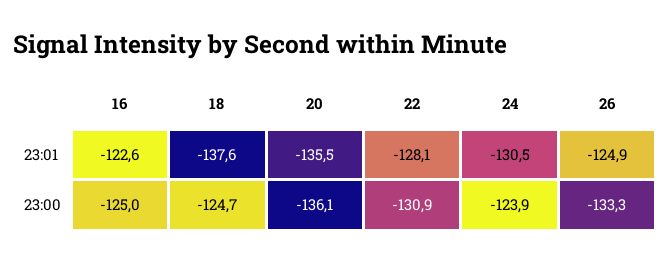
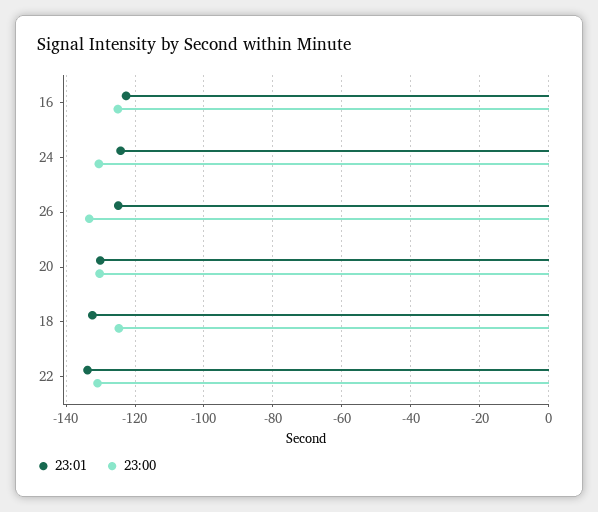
  {
    "23:01": {
      "16": -122.6,
-     "18": -137.6,
+     "18": -132,
-     "20": -135.5,
+     "20": -130,
-     "22": -128.1,
+     "22": -134,
-     "24": -130.5,
+     "24": -124,
      "26": -124.9
    },
    "23:00": {
      "16": -125,
      "18": -124.7,
-     "20": -136.1,
+     "20": -130,
      "22": -130.9,
-     "24": -123.9,
+     "24": -130,
      "26": -133.3
    }
  }

